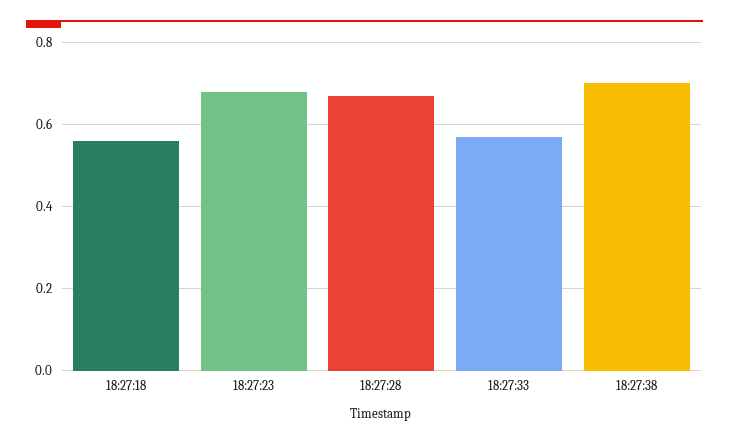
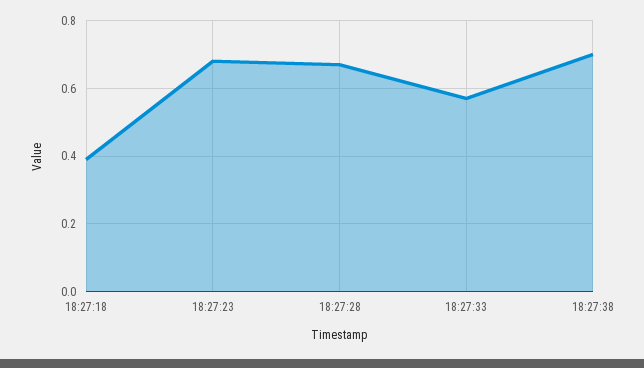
  {
-   "18:27:18": 0.55,
+   "18:27:18": 0.4,
    "18:27:23": 0.7,
    "18:27:28": 0.65,
    "18:27:33": 0.55,
    "18:27:38": 0.7
  }

